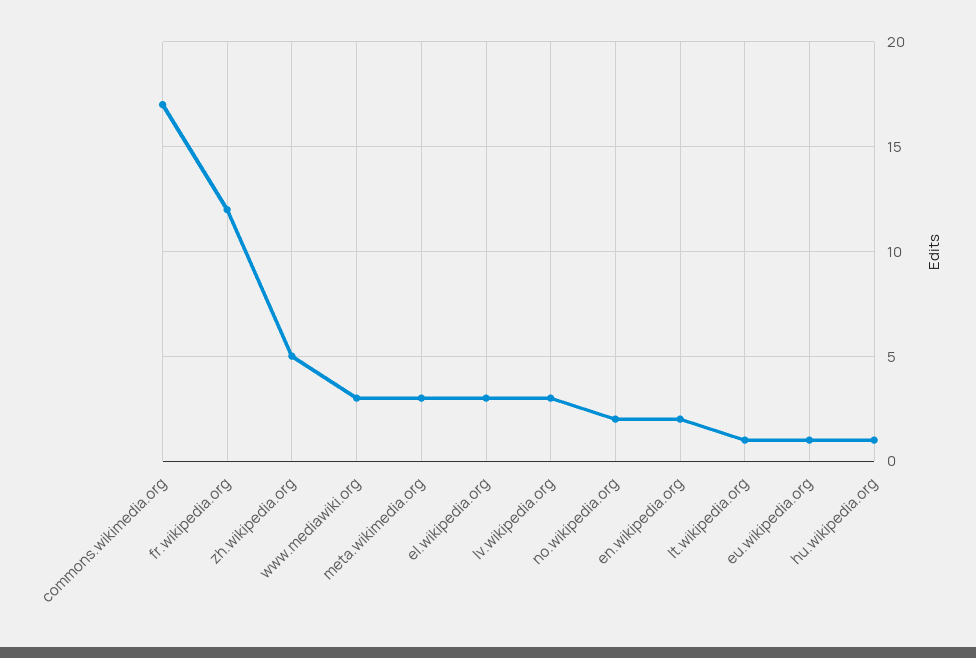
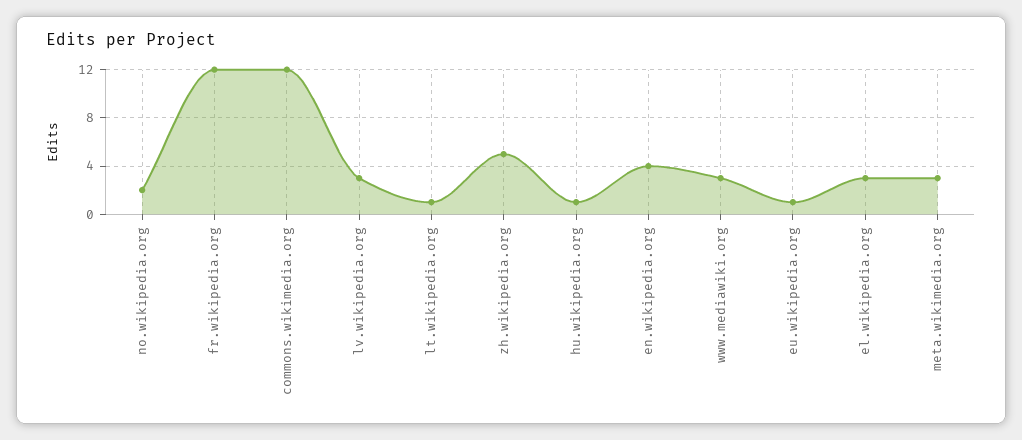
  {
-   "commons.wikimedia.org": 17,
+   "commons.wikimedia.org": 12,
    "fr.wikipedia.org": 12,
    "zh.wikipedia.org": 5,
    "www.mediawiki.org": 3,
    "meta.wikimedia.org": 3,
    "el.wikipedia.org": 3,
    "lv.wikipedia.org": 3,
    "no.wikipedia.org": 2,
-   "en.wikipedia.org": 2,
+   "en.wikipedia.org": 4,
    "lt.wikipedia.org": 1,
    "eu.wikipedia.org": 1,
    "hu.wikipedia.org": 1
  }

